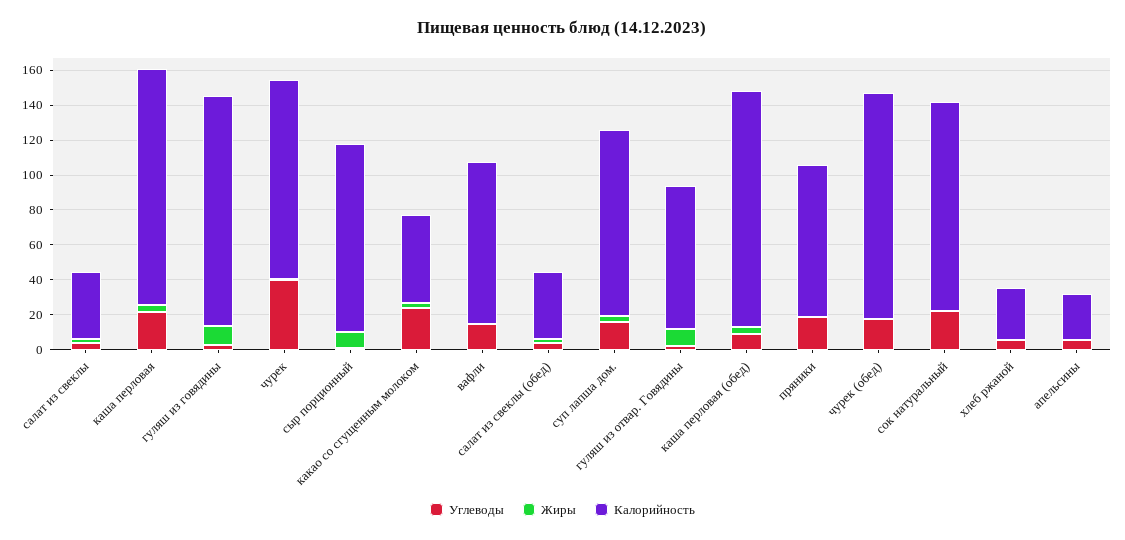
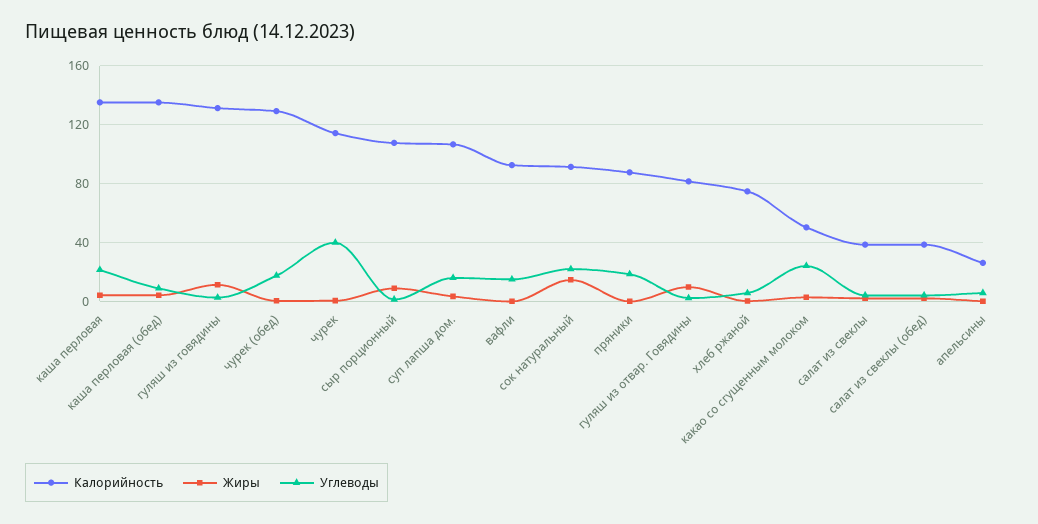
  {
    "Углеводы": {
      "салат из свеклы": 5,
      "каша перловая": 20,
      "гуляш из говядины": 5,
      "чурек": 40,
      "сыр порционный": 0,
      "какао со сгущенным молоком": 25,
      "вафли": 15,
      "салат из свеклы (обед)": 5,
      "суп лапша дом.": 15,
      "гуляш из отвар. Говядины": 0,
      "каша перловая (обед)": 10,
      "пряники": 20,
      "чурек (обед)": 20,
      "сок натуральный": 20,
      "хлеб ржаной": 5,
      "апельсины": 5
    },
    "Жиры": {
      "салат из свеклы": 0,
      "каша перловая": 5,
      "гуляш из говядины": 10,
      "чурек": 0,
      "сыр порционный": 10,
      "какао со сгущенным молоком": 5,
      "вафли": 0,
      "салат из свеклы (обед)": 0,
      "суп лапша дом.": 5,
      "гуляш из отвар. Говядины": 10,
      "каша перловая (обед)": 5,
      "пряники": 0,
      "чурек (обед)": 0,
-     "сок натуральный": 0,
+     "сок натуральный": 15,
      "хлеб ржаной": 0,
      "апельсины": 0
    },
    "Калорийность": {
      "салат из свеклы": 40,
      "каша перловая": 135,
      "гуляш из говядины": 130,
      "чурек": 115,
      "сыр порционный": 105,
      "какао со сгущенным молоком": 50,
      "вафли": 90,
      "салат из свеклы (обед)": 40,
      "суп лапша дом.": 105,
      "гуляш из отвар. Говядины": 80,
      "каша перловая (обед)": 135,
      "пряники": 90,
      "чурек (обед)": 130,
-     "сок натуральный": 120,
+     "сок натуральный": 90,
-     "хлеб ржаной": 30,
+     "хлеб ржаной": 75,
      "апельсины": 25
    }
  }

